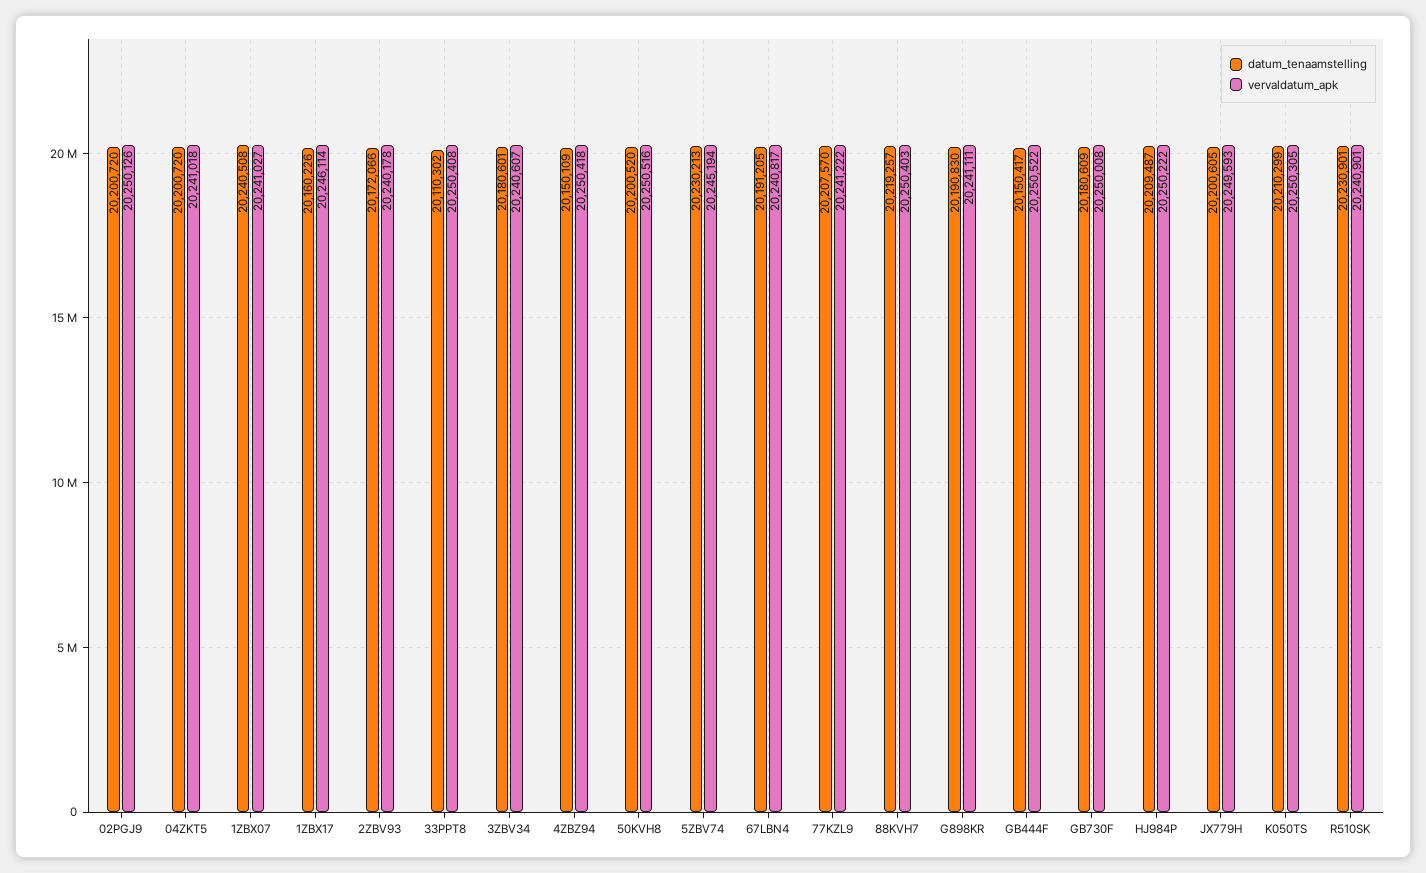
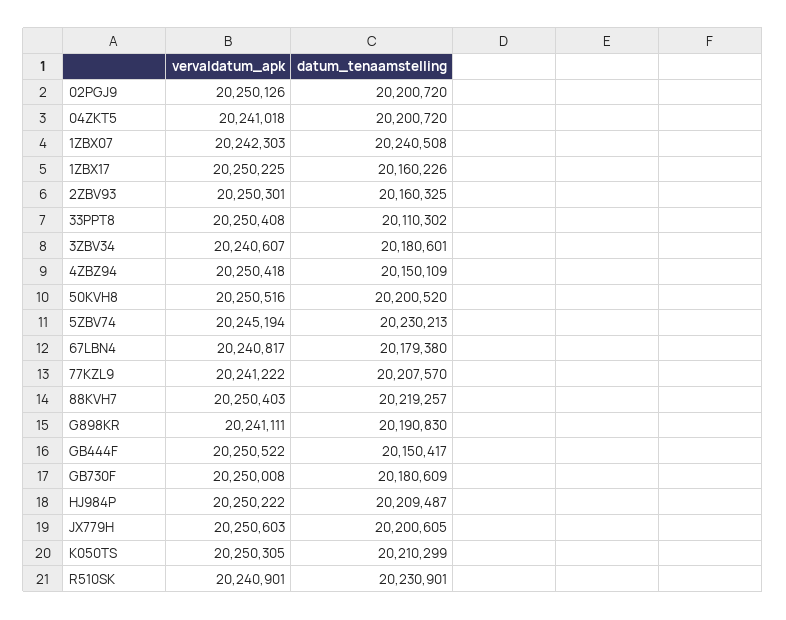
  {
    "datum_tenaamstelling": {
      "02PGJ9": 20200720,
      "04ZKT5": 20200720,
      "1ZBX07": 20240508,
      "1ZBX17": 20160226,
-     "2ZBV93": 20172066,
+     "2ZBV93": 20160325,
      "33PPT8": 20110302,
      "3ZBV34": 20180601,
      "4ZBZ94": 20150109,
      "50KVH8": 20200520,
      "5ZBV74": 20230213,
-     "67LBN4": 20191205,
+     "67LBN4": 20179380,
      "77KZL9": 20207570,
      "88KVH7": 20219257,
      "G898KR": 20190830,
      "GB444F": 20150417,
      "GB730F": 20180609,
      "HJ984P": 20209487,
      "JX779H": 20200605,
      "K050TS": 20210299,
      "R510SK": 20230901
    },
    "vervaldatum_apk": {
      "02PGJ9": 20250126,
      "04ZKT5": 20241018,
-     "1ZBX07": 20241027,
+     "1ZBX07": 20242303,
-     "1ZBX17": 20246114,
+     "1ZBX17": 20250225,
-     "2ZBV93": 20240178,
+     "2ZBV93": 20250301,
      "33PPT8": 20250408,
      "3ZBV34": 20240607,
      "4ZBZ94": 20250418,
      "50KVH8": 20250516,
      "5ZBV74": 20245194,
      "67LBN4": 20240817,
      "77KZL9": 20241222,
      "88KVH7": 20250403,
      "G898KR": 20241111,
      "GB444F": 20250522,
      "GB730F": 20250008,
      "HJ984P": 20250222,
-     "JX779H": 20249593,
+     "JX779H": 20250603,
      "K050TS": 20250305,
      "R510SK": 20240901
    }
  }

